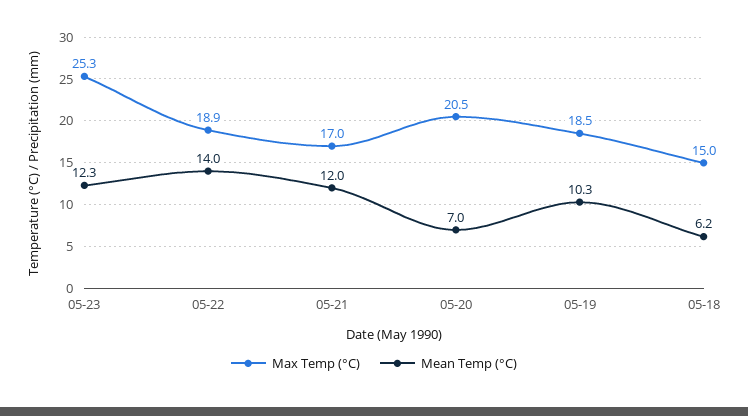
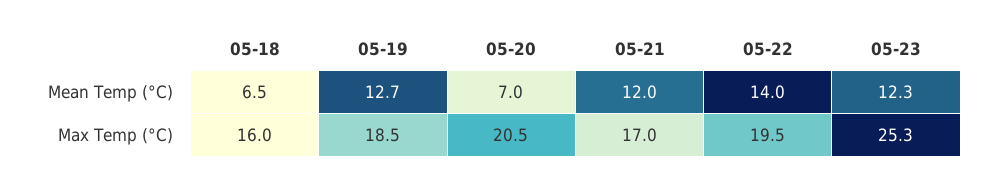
  {
    "Max Temp (°C)": {
      "05-23": 25.3,
-     "05-22": 18.9,
+     "05-22": 19.5,
      "05-21": 17,
      "05-20": 20.5,
      "05-19": 18.5,
-     "05-18": 15
+     "05-18": 16
    },
    "Mean Temp (°C)": {
      "05-23": 12.3,
      "05-22": 14,
      "05-21": 12,
      "05-20": 7,
-     "05-19": 10.3,
+     "05-19": 12.7,
-     "05-18": 6.2
+     "05-18": 6.5
    }
  }

